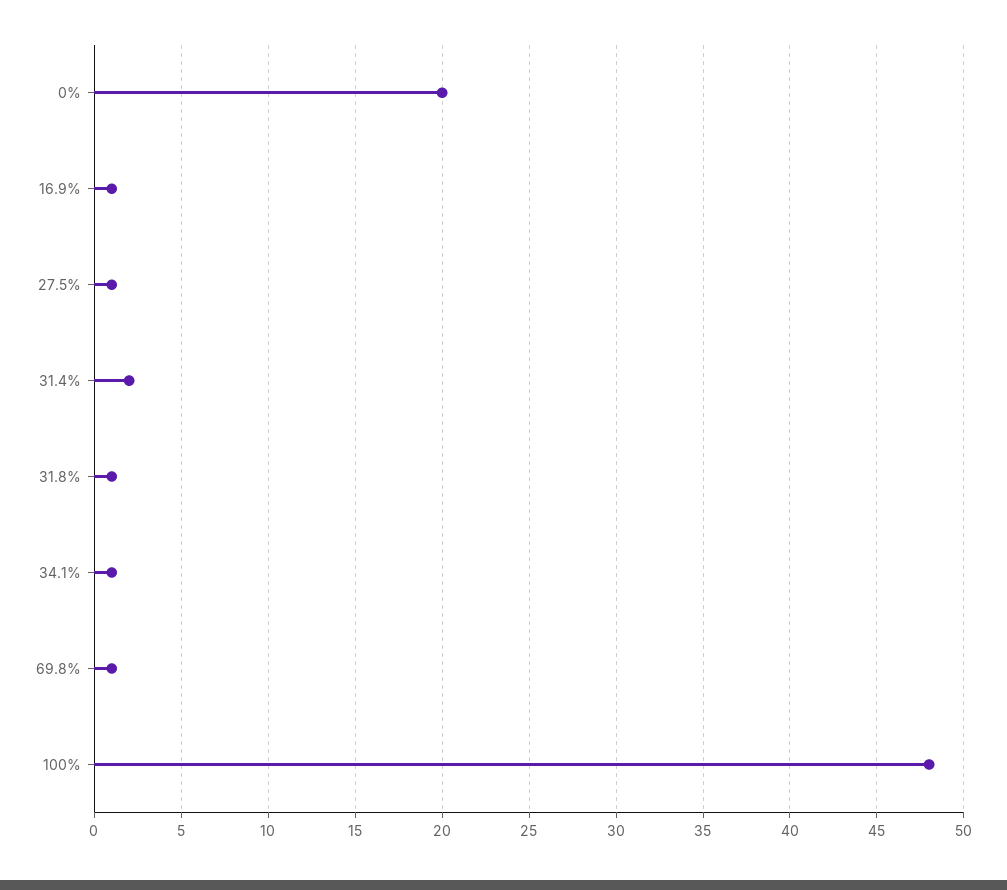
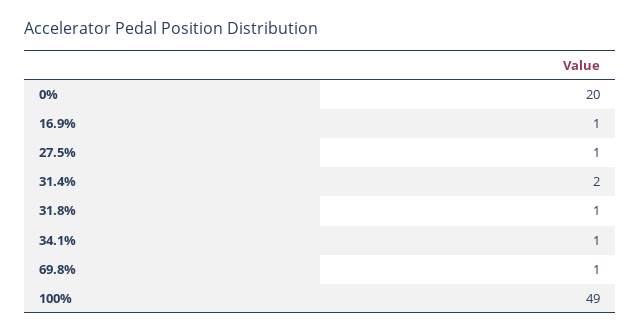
  {
    "0%": 20,
    "16.9%": 1,
    "27.5%": 1,
    "31.4%": 2,
    "31.8%": 1,
    "34.1%": 1,
    "69.8%": 1,
-   "100%": 48
+   "100%": 49
  }

